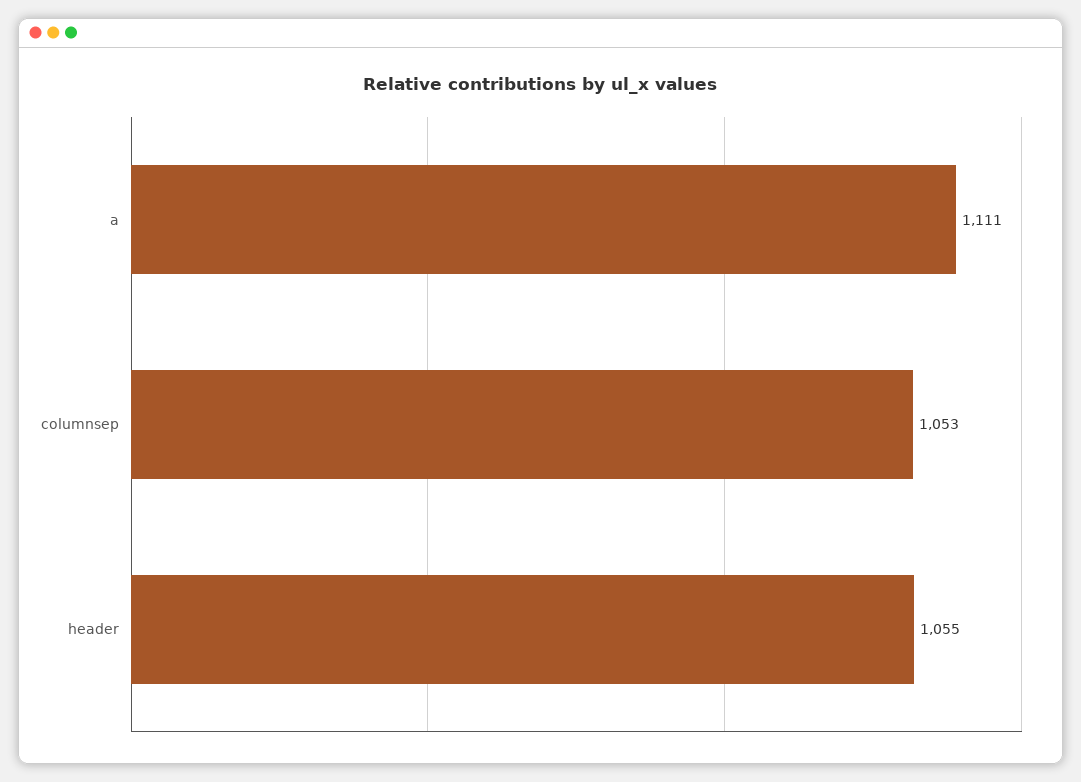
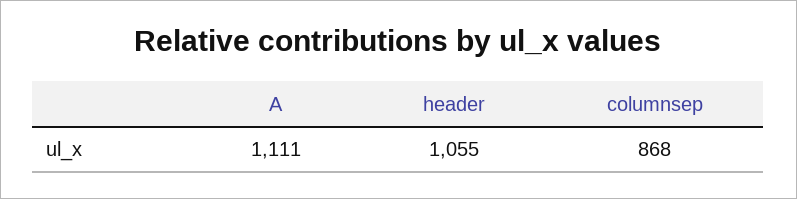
  {
    "a": 1111,
-   "columnsep": 1053,
+   "columnsep": 868,
    "header": 1055
  }

